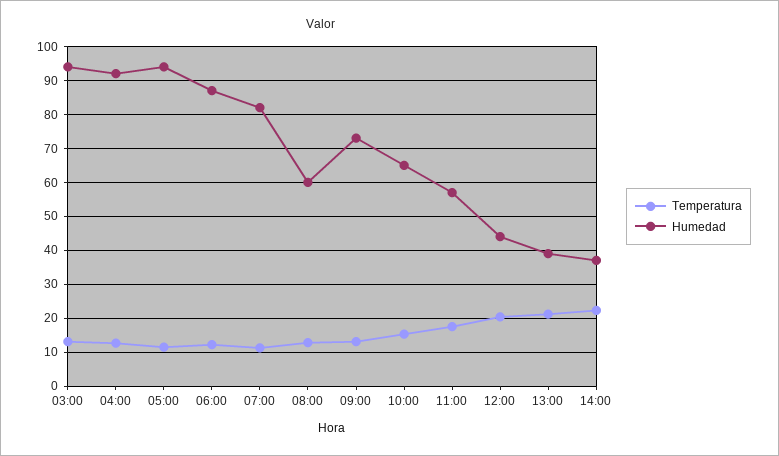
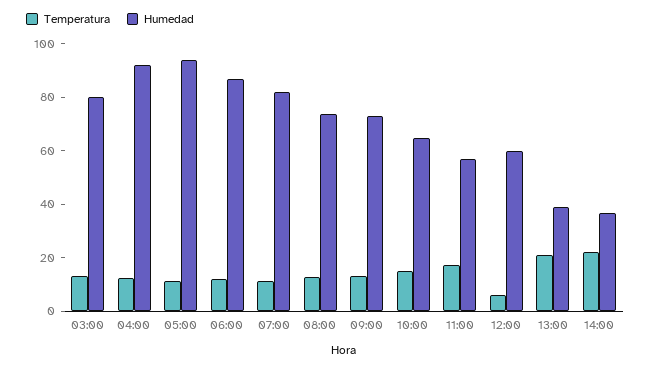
  {
    "Temperatura": {
      "03:00": 14,
      "04:00": 12,
      "05:00": 12,
      "06:00": 12,
      "07:00": 12,
      "08:00": 12,
      "09:00": 14,
      "10:00": 16,
      "11:00": 18,
-     "12:00": 20,
+     "12:00": 5,
      "13:00": 22,
      "14:00": 22
    },
    "Humedad": {
-     "03:00": 94,
+     "03:00": 80,
      "04:00": 92,
      "05:00": 94,
      "06:00": 88,
      "07:00": 82,
-     "08:00": 60,
+     "08:00": 75,
      "09:00": 74,
      "10:00": 66,
      "11:00": 58,
-     "12:00": 44,
+     "12:00": 60,
      "13:00": 40,
      "14:00": 38
    }
  }

